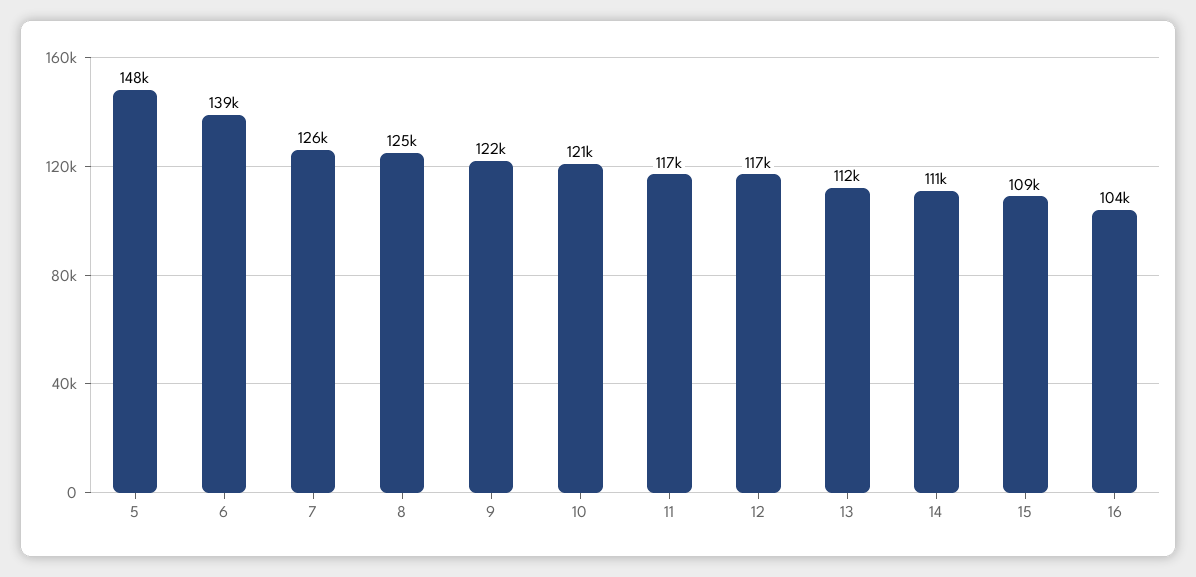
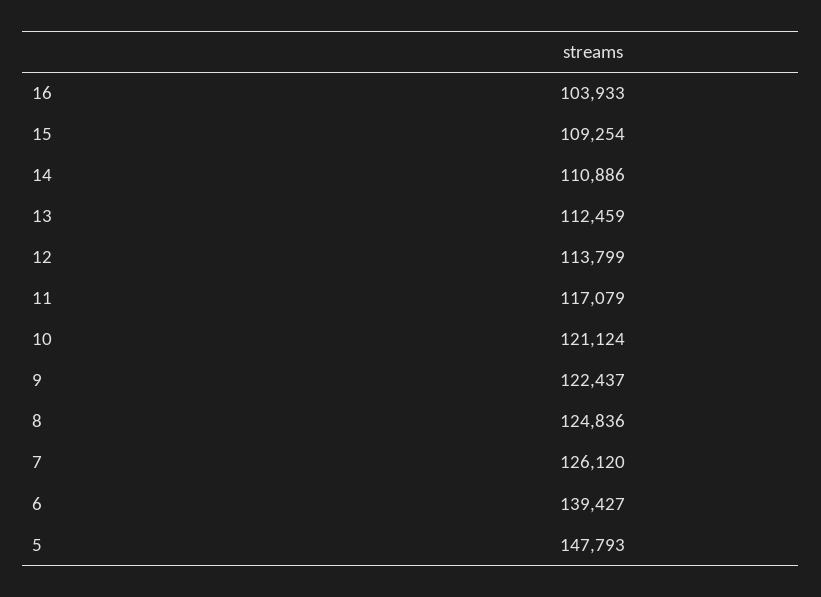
  {
    "5": 147793,
    "6": 139427,
    "7": 126120,
    "8": 124836,
    "9": 122437,
    "10": 121124,
    "11": 117079,
-   "12": 117000,
+   "12": 113799,
    "13": 112459,
    "14": 110886,
    "15": 109254,
    "16": 103933
  }

